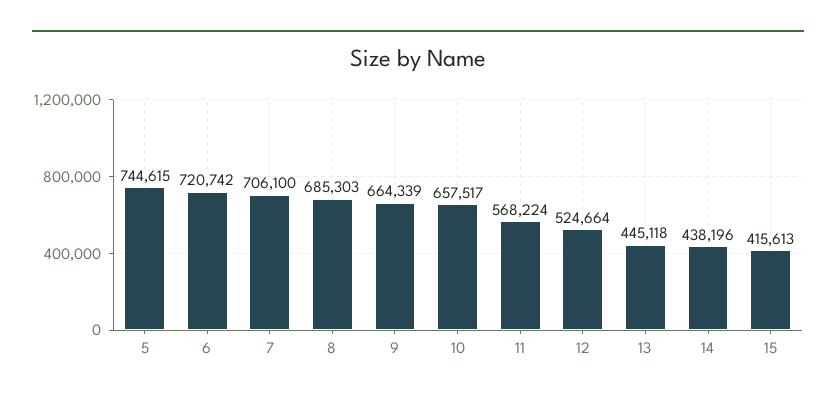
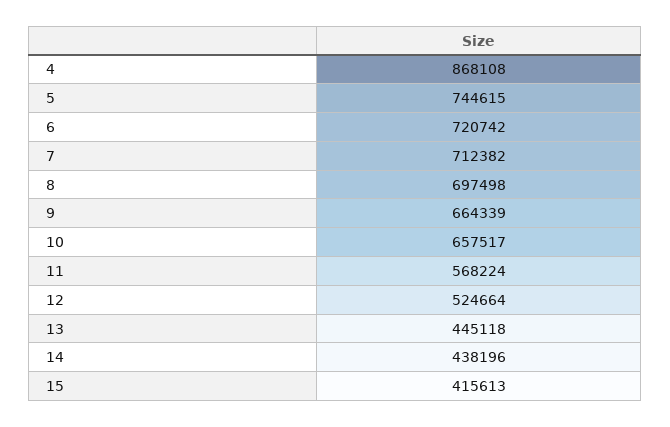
  {
    "5": 744615,
    "6": 720742,
-   "7": 706100,
+   "7": 712382,
-   "8": 685303,
+   "8": 697498,
    "9": 664339,
    "10": 657517,
    "11": 568224,
    "12": 524664,
    "13": 445118,
    "14": 438196,
-   "15": 415613
+   "15": 415613,
+   "4": 868108
  }

